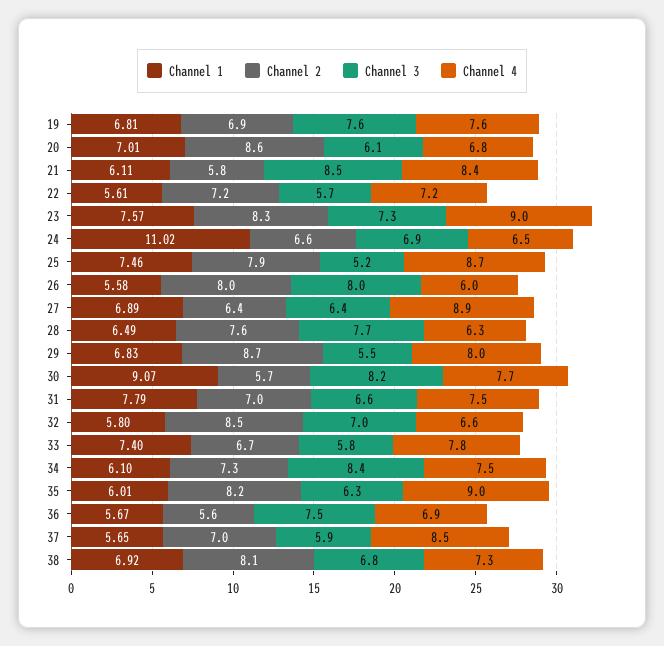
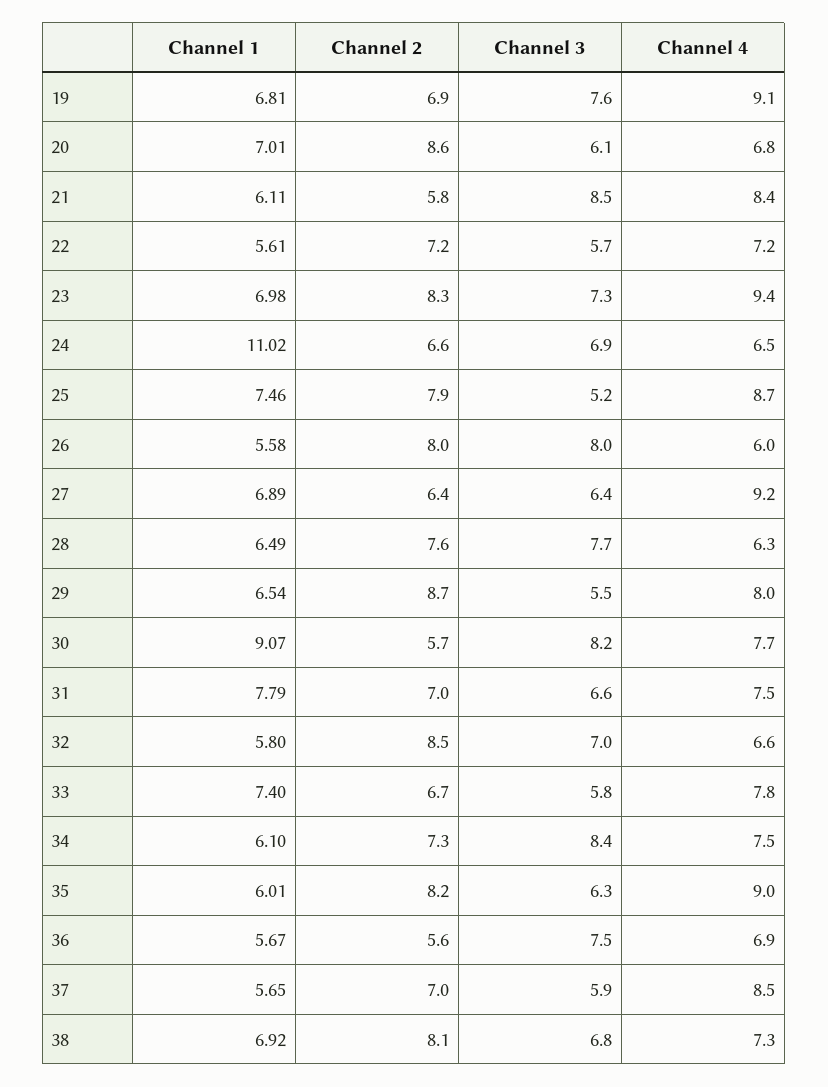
  {
    "Channel 1": {
      "19": 6.81,
      "20": 7.01,
      "21": 6.11,
      "22": 5.61,
-     "23": 7.57,
+     "23": 6.98,
      "24": 11.02,
      "25": 7.46,
      "26": 5.58,
      "27": 6.89,
      "28": 6.49,
-     "29": 6.83,
+     "29": 6.54,
      "30": 9.07,
      "31": 7.79,
      "32": 5.8,
      "33": 7.4,
      "34": 6.1,
      "35": 6.01,
      "36": 5.67,
      "37": 5.65,
      "38": 6.92
    },
    "Channel 2": {
      "19": 6.9,
      "20": 8.6,
      "21": 5.8,
      "22": 7.2,
      "23": 8.3,
      "24": 6.6,
      "25": 7.9,
      "26": 8,
      "27": 6.4,
      "28": 7.6,
      "29": 8.7,
      "30": 5.7,
      "31": 7,
      "32": 8.5,
      "33": 6.7,
      "34": 7.3,
      "35": 8.2,
      "36": 5.6,
      "37": 7,
      "38": 8.1
    },
    "Channel 3": {
      "19": 7.6,
      "20": 6.1,
      "21": 8.5,
      "22": 5.7,
      "23": 7.3,
      "24": 6.9,
      "25": 5.2,
      "26": 8,
      "27": 6.4,
      "28": 7.7,
      "29": 5.5,
      "30": 8.2,
      "31": 6.6,
      "32": 7,
      "33": 5.8,
      "34": 8.4,
      "35": 6.3,
      "36": 7.5,
      "37": 5.9,
      "38": 6.8
    },
    "Channel 4": {
-     "19": 7.6,
+     "19": 9.1,
      "20": 6.8,
      "21": 8.4,
      "22": 7.2,
-     "23": 9,
+     "23": 9.4,
      "24": 6.5,
      "25": 8.7,
      "26": 6,
-     "27": 8.9,
+     "27": 9.2,
      "28": 6.3,
      "29": 8,
      "30": 7.7,
      "31": 7.5,
      "32": 6.6,
      "33": 7.8,
      "34": 7.5,
      "35": 9,
      "36": 6.9,
      "37": 8.5,
      "38": 7.3
    }
  }

